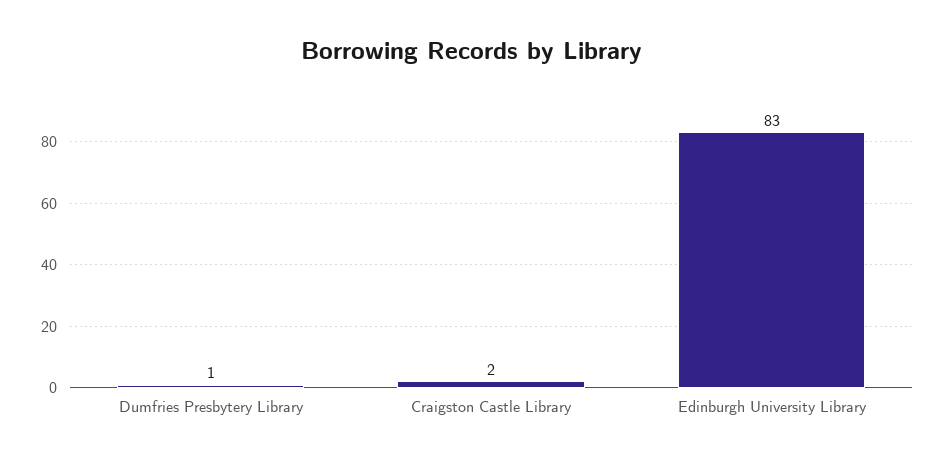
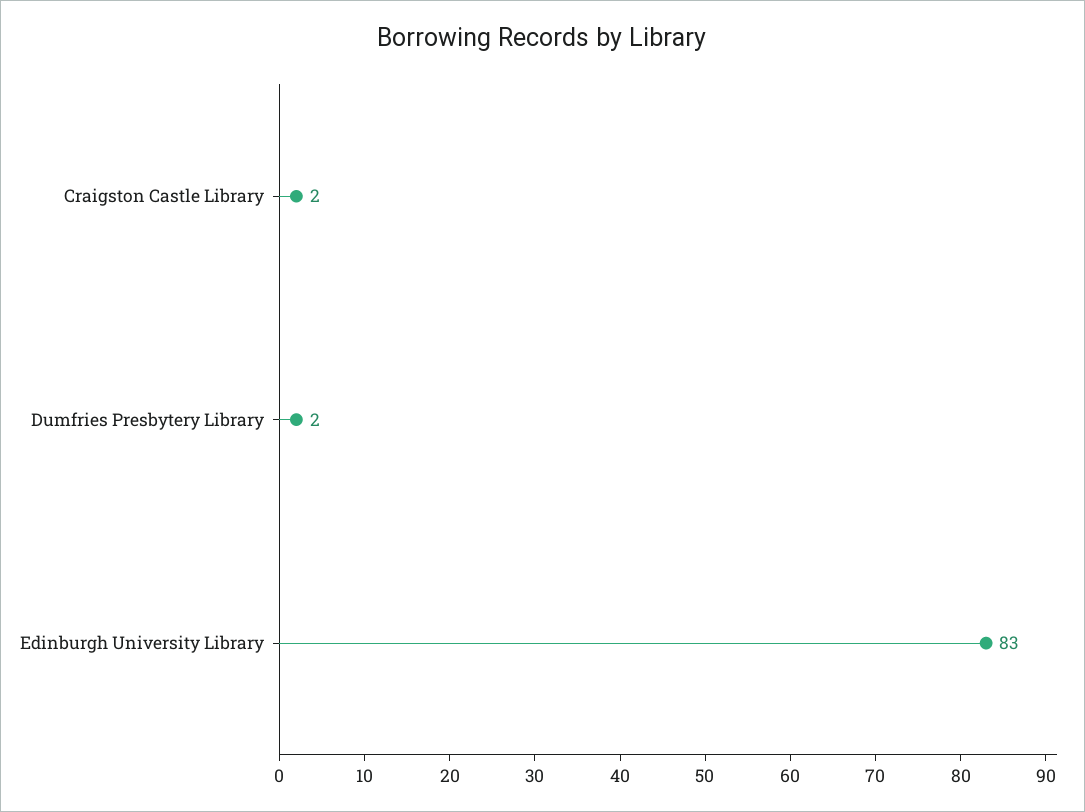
  {
-   "Dumfries Presbytery Library": 1,
+   "Dumfries Presbytery Library": 2,
    "Craigston Castle Library": 2,
    "Edinburgh University Library": 83
  }

